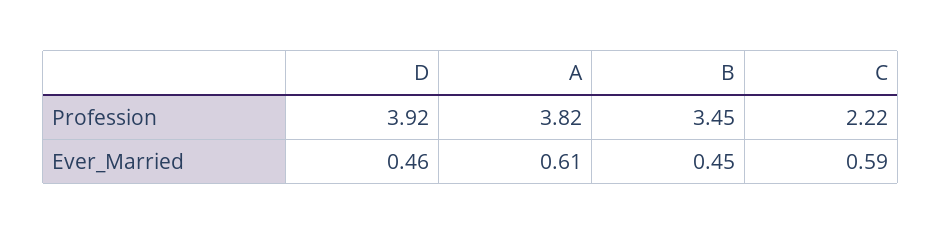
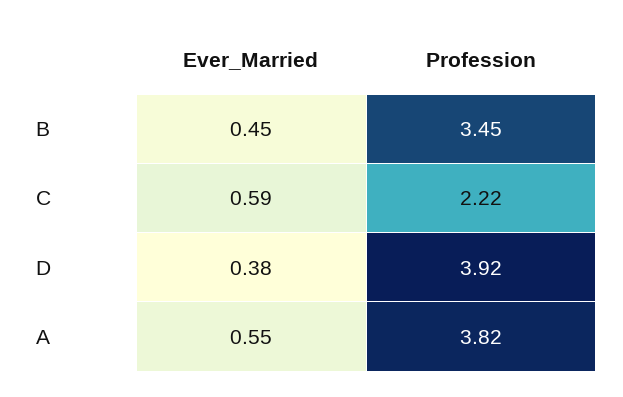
  {
    "D": {
      "Profession": 3.92,
-     "Ever_Married": 0.46
+     "Ever_Married": 0.38
    },
    "A": {
      "Profession": 3.82,
-     "Ever_Married": 0.61
+     "Ever_Married": 0.55
    },
    "B": {
      "Profession": 3.45,
      "Ever_Married": 0.45
    },
    "C": {
      "Profession": 2.22,
      "Ever_Married": 0.59
    }
  }

